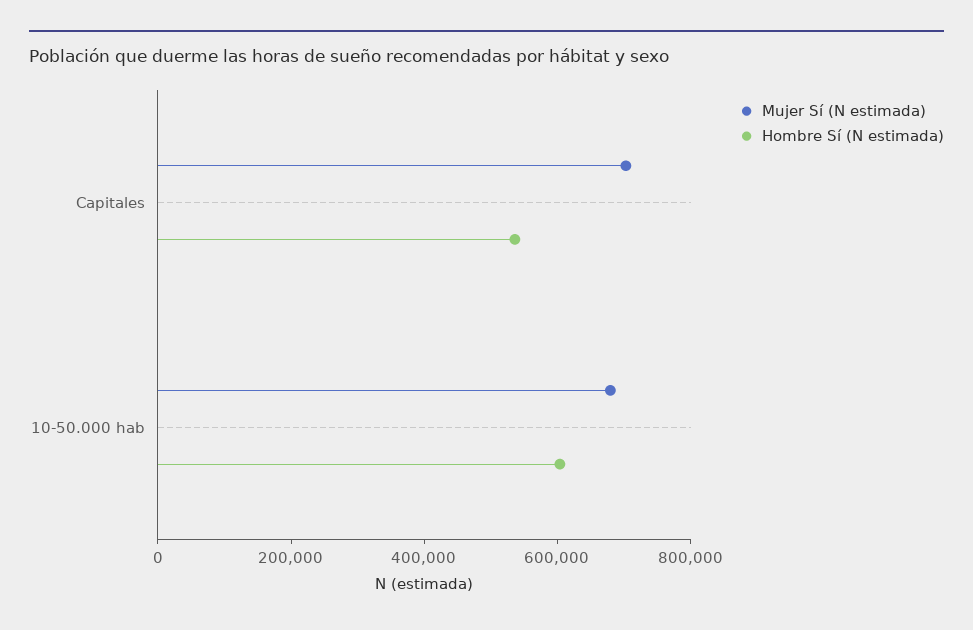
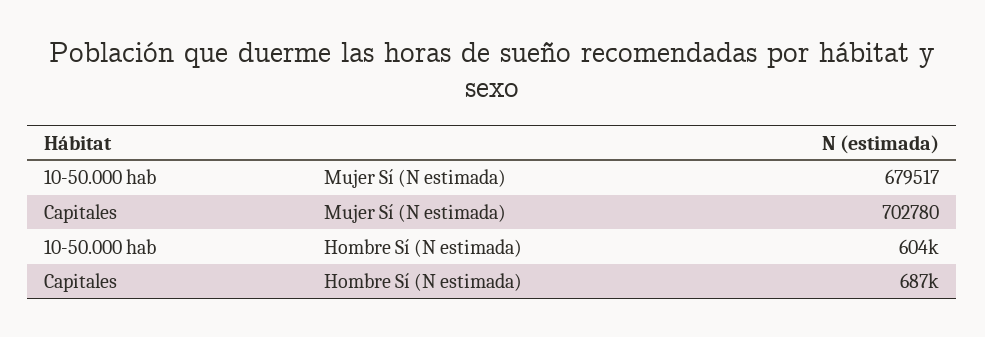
  {
    "Mujer Sí (N estimada)": {
      "Capitales": 702780,
      "10-50.000 hab": 679517
    },
    "Hombre Sí (N estimada)": {
-     "Capitales": 550000,
+     "Capitales": 687000,
      "10-50.000 hab": 604000
    }
  }

